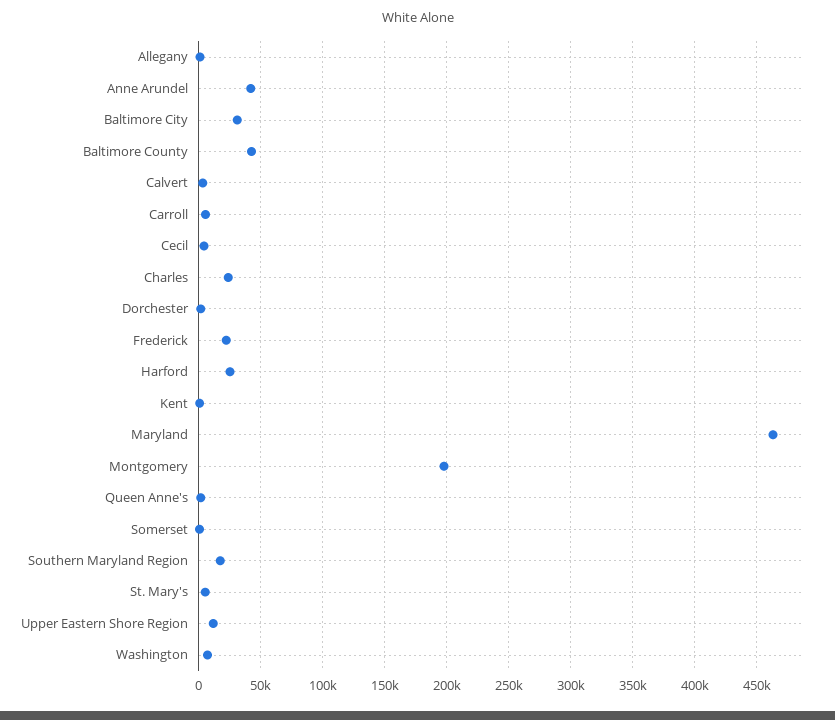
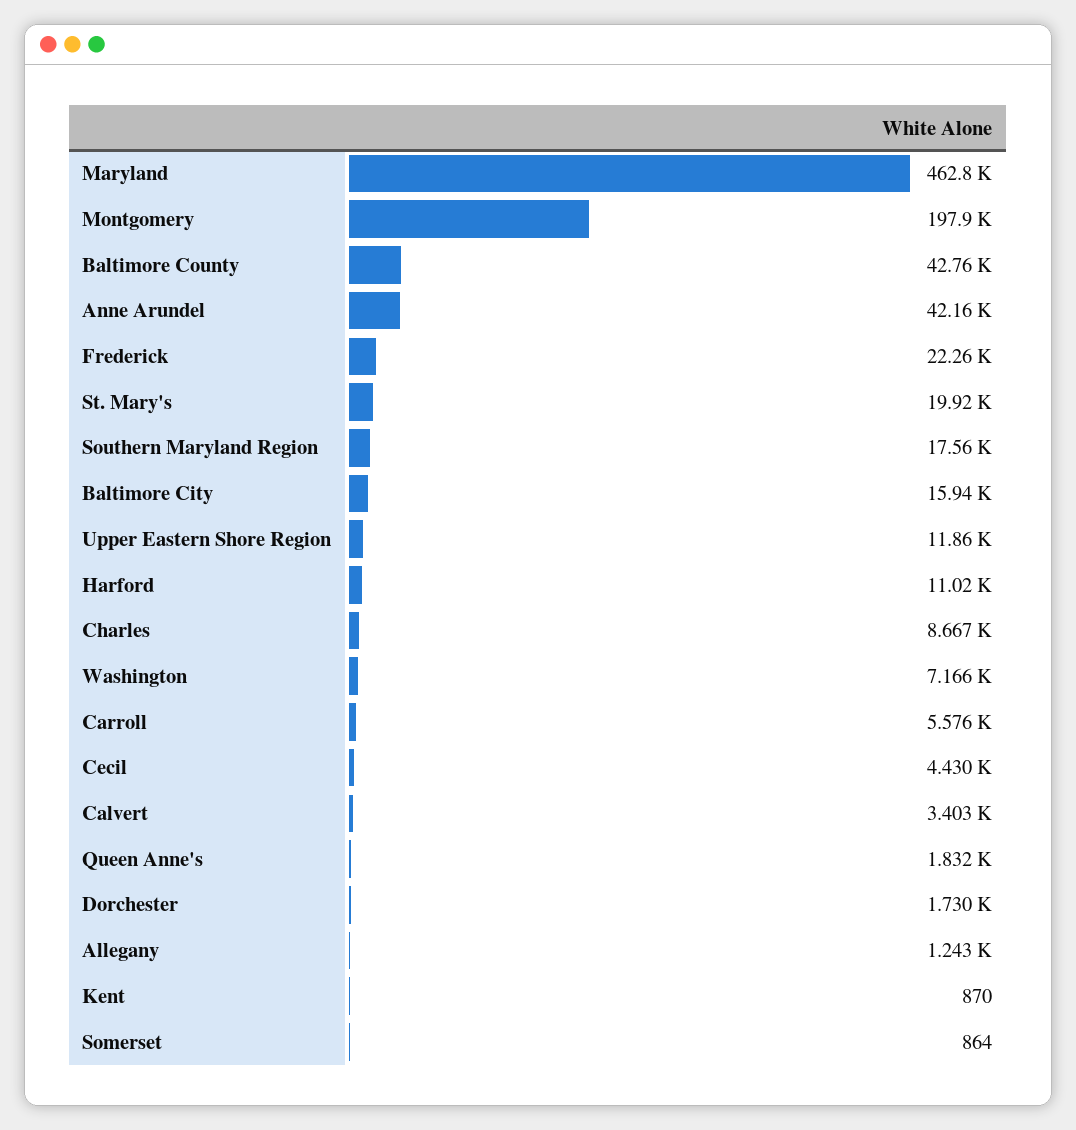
  {
    "Allegany": 1243,
    "Anne Arundel": 42160,
-   "Baltimore City": 30000,
+   "Baltimore City": 15940,
    "Baltimore County": 42760,
    "Calvert": 3403,
    "Carroll": 5576,
    "Cecil": 4430,
-   "Charles": 25000,
+   "Charles": 8667,
    "Dorchester": 1730,
    "Frederick": 22260,
-   "Harford": 25000,
+   "Harford": 11020,
    "Kent": 870,
    "Maryland": 462800,
    "Montgomery": 197900,
    "Queen Anne's": 1832,
    "Somerset": 864,
    "Southern Maryland Region": 17560,
-   "St. Mary's": 5000,
+   "St. Mary's": 19920,
    "Upper Eastern Shore Region": 11860,
    "Washington": 7166
  }

